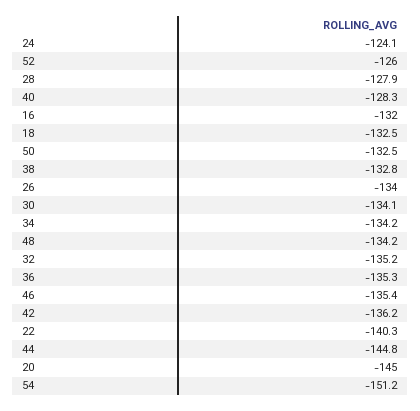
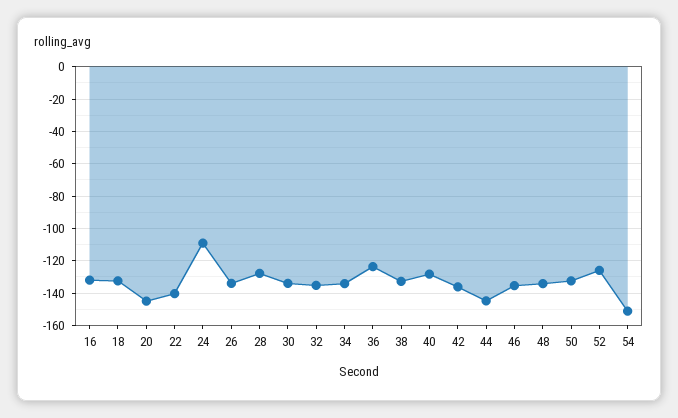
  {
-   "24": -124.1,
+   "24": -110,
    "52": -126,
    "28": -127.9,
    "40": -128.3,
    "16": -132,
    "18": -132.5,
    "50": -132.5,
    "38": -132.8,
    "26": -134,
    "30": -134.1,
    "34": -134.2,
    "48": -134.2,
    "32": -135.2,
-   "36": -135.3,
+   "36": -125,
    "46": -135.4,
    "42": -136.2,
    "22": -140.3,
    "44": -144.8,
    "20": -145,
    "54": -151.2
  }

